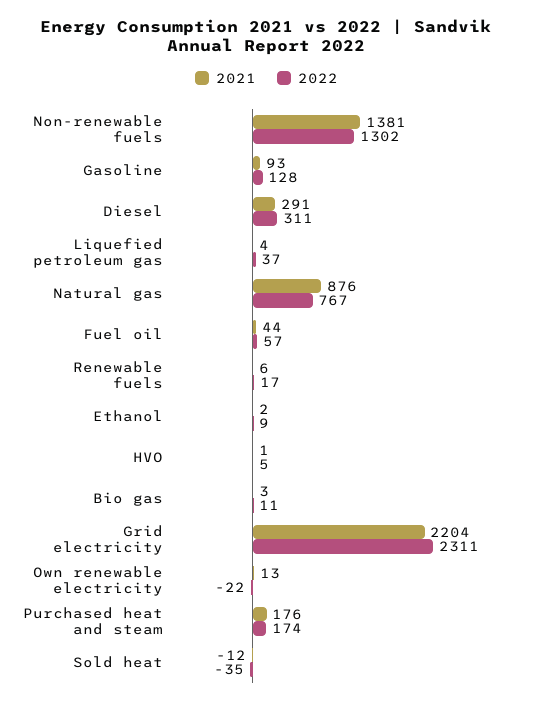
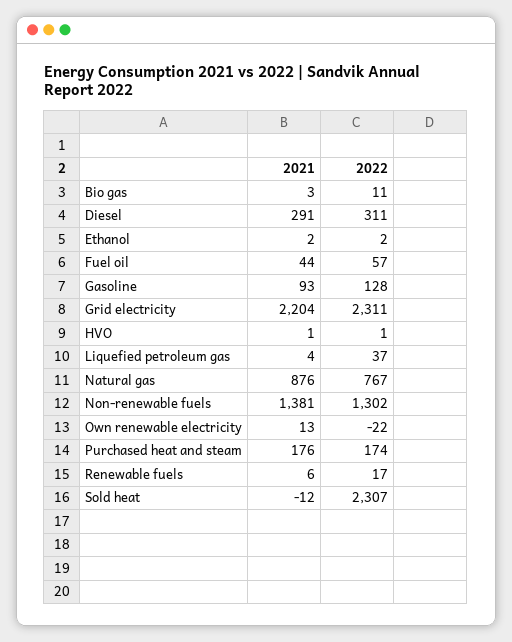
  {
    "2021": {
      "Non-renewable fuels": 1381,
      "Gasoline": 93,
      "Diesel": 291,
      "Liquefied petroleum gas": 4,
      "Natural gas": 876,
      "Fuel oil": 44,
      "Renewable fuels": 6,
      "Ethanol": 2,
      "HVO": 1,
      "Bio gas": 3,
      "Grid electricity": 2204,
      "Own renewable electricity": 13,
      "Purchased heat and steam": 176,
      "Sold heat": -12
    },
    "2022": {
      "Non-renewable fuels": 1302,
      "Gasoline": 128,
      "Diesel": 311,
      "Liquefied petroleum gas": 37,
      "Natural gas": 767,
      "Fuel oil": 57,
      "Renewable fuels": 17,
-     "Ethanol": 9,
+     "Ethanol": 2,
-     "HVO": 5,
+     "HVO": 1,
      "Bio gas": 11,
      "Grid electricity": 2311,
      "Own renewable electricity": -22,
      "Purchased heat and steam": 174,
-     "Sold heat": -35
+     "Sold heat": 2307
    }
  }

